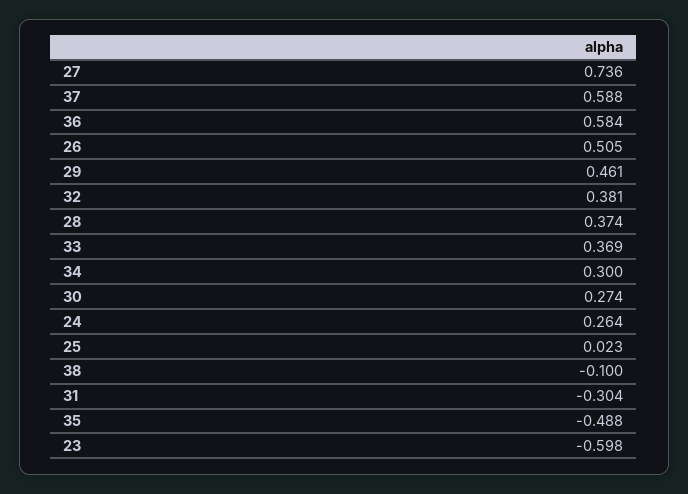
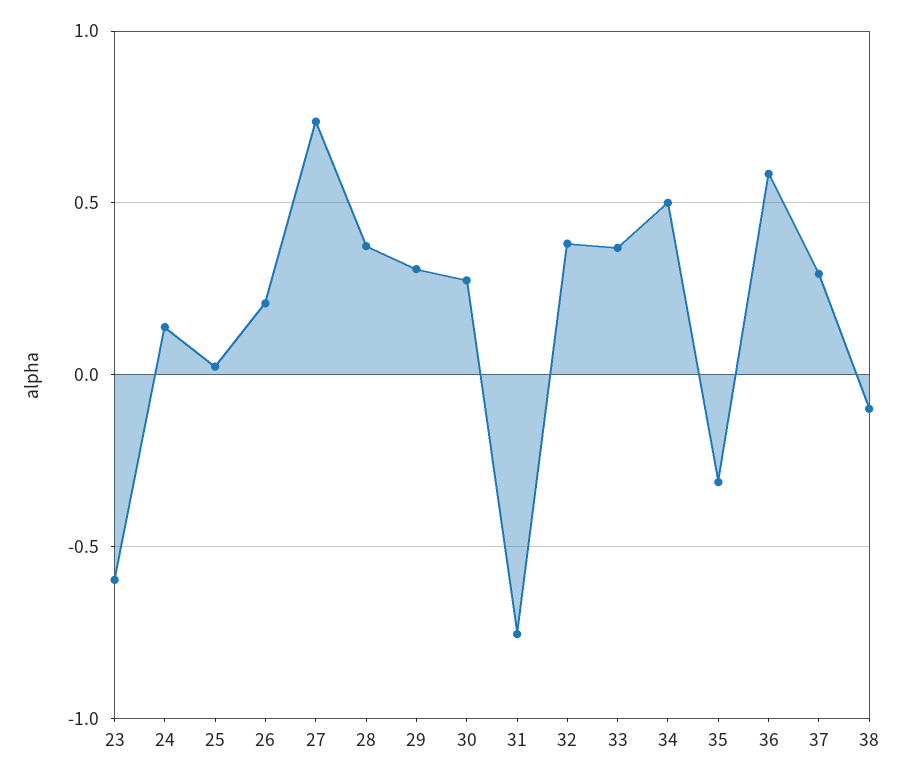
  {
    "27": 0.736,
-   "37": 0.588,
+   "37": 0.3,
    "36": 0.584,
-   "26": 0.505,
+   "26": 0.2,
-   "29": 0.461,
+   "29": 0.3,
    "32": 0.381,
    "28": 0.374,
    "33": 0.369,
-   "34": 0.3,
+   "34": 0.5,
    "30": 0.274,
-   "24": 0.264,
+   "24": 0.15,
    "25": 0.023,
    "38": -0.1,
-   "31": -0.304,
+   "31": -0.75,
-   "35": -0.488,
+   "35": -0.3,
    "23": -0.598
  }

